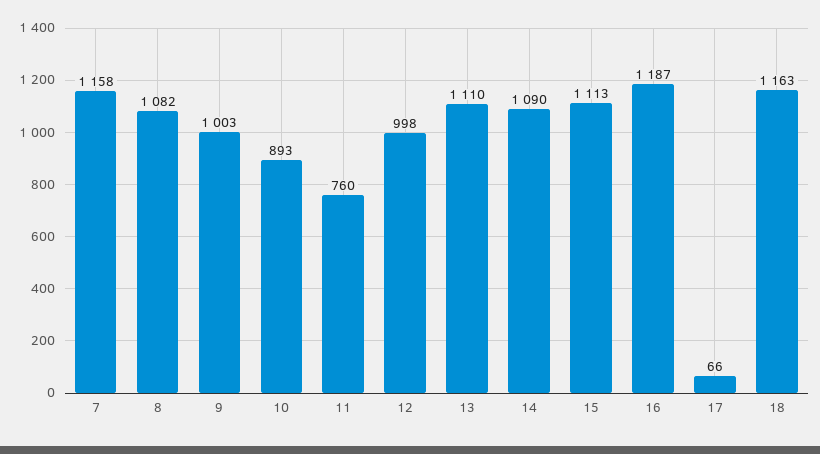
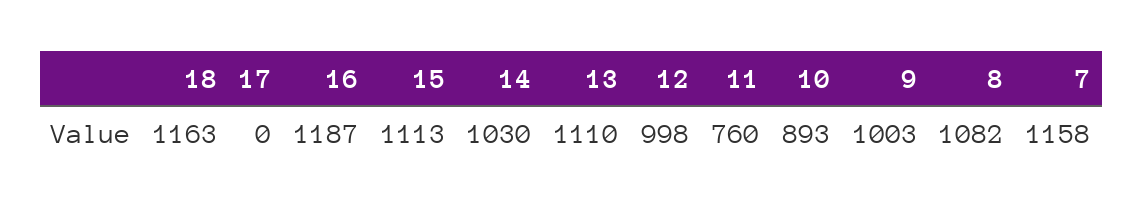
  {
    "7": 1158,
    "8": 1082,
    "9": 1003,
    "10": 893,
    "11": 760,
    "12": 998,
    "13": 1110,
-   "14": 1090,
+   "14": 1030,
    "15": 1113,
    "16": 1187,
-   "17": 66,
+   "17": 0,
    "18": 1163
  }

